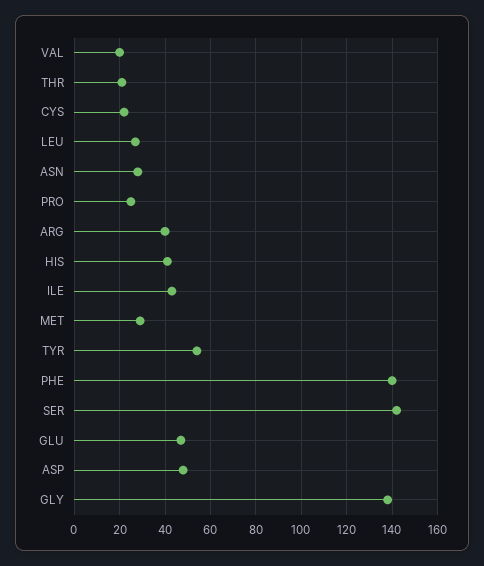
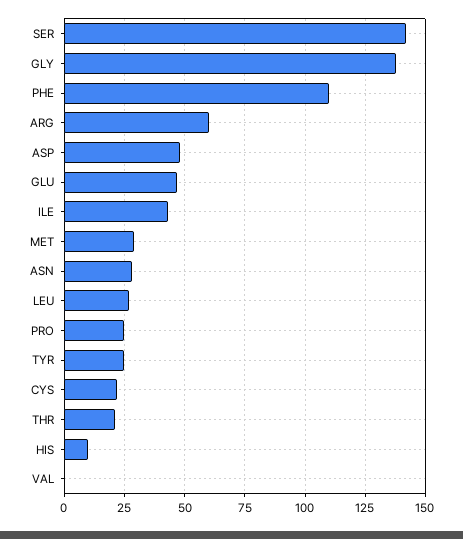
  {
-   "VAL": 20,
+   "VAL": 0,
    "THR": 20,
    "CYS": 20,
    "LEU": 25,
    "ASN": 30,
    "PRO": 25,
-   "ARG": 40,
+   "ARG": 60,
-   "HIS": 40,
+   "HIS": 10,
    "ILE": 45,
    "MET": 30,
-   "TYR": 55,
+   "TYR": 25,
-   "PHE": 140,
+   "PHE": 110,
    "SER": 140,
    "GLU": 45,
    "ASP": 50,
    "GLY": 140
  }

